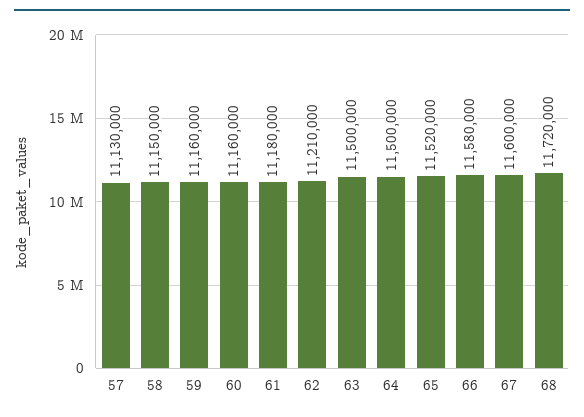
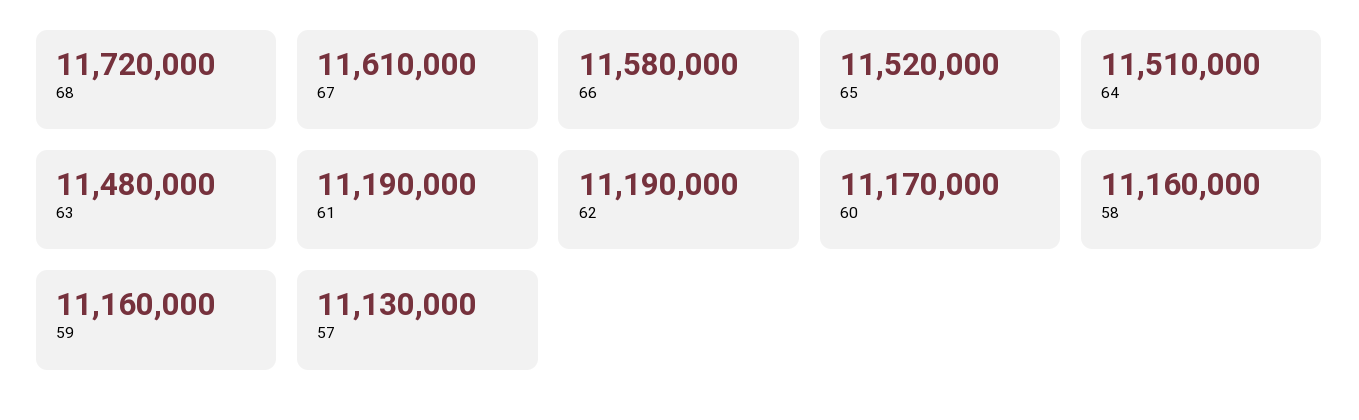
  {
    "57": 11130000,
-   "58": 11150000,
+   "58": 11160000,
    "59": 11160000,
-   "60": 11160000,
+   "60": 11170000,
-   "61": 11180000,
+   "61": 11190000,
-   "62": 11210000,
+   "62": 11190000,
-   "63": 11500000,
+   "63": 11480000,
-   "64": 11500000,
+   "64": 11510000,
    "65": 11520000,
    "66": 11580000,
-   "67": 11600000,
+   "67": 11610000,
    "68": 11720000
  }

